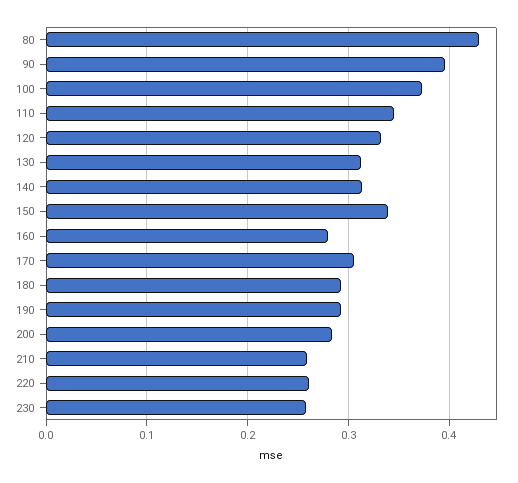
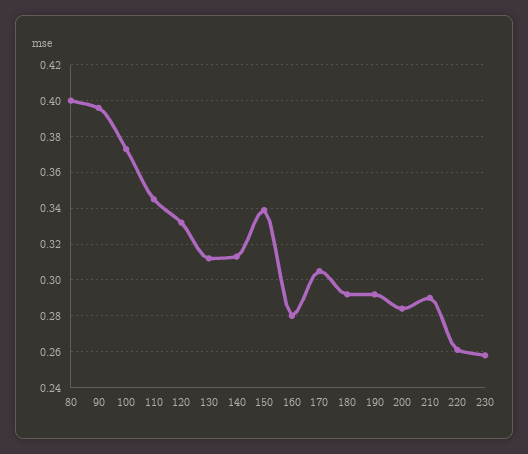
  {
-   "80": 0.43,
+   "80": 0.4,
    "90": 0.395,
    "100": 0.375,
    "110": 0.345,
    "120": 0.33,
    "130": 0.31,
    "140": 0.315,
    "150": 0.34,
    "160": 0.28,
    "170": 0.305,
    "180": 0.29,
    "190": 0.29,
    "200": 0.285,
-   "210": 0.26,
+   "210": 0.29,
    "220": 0.26,
    "230": 0.26
  }

